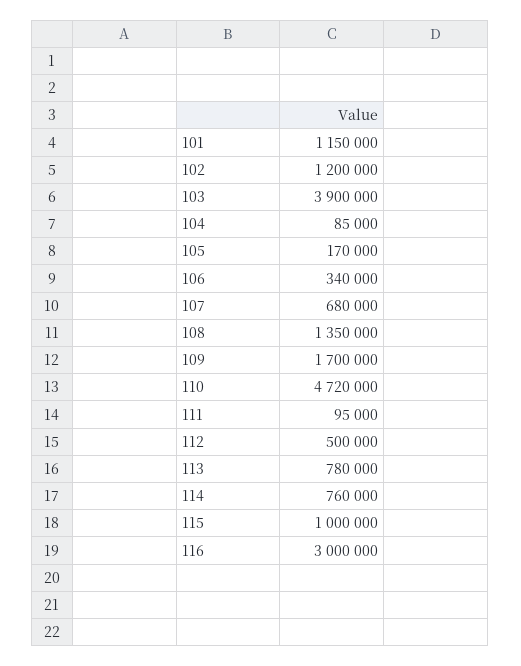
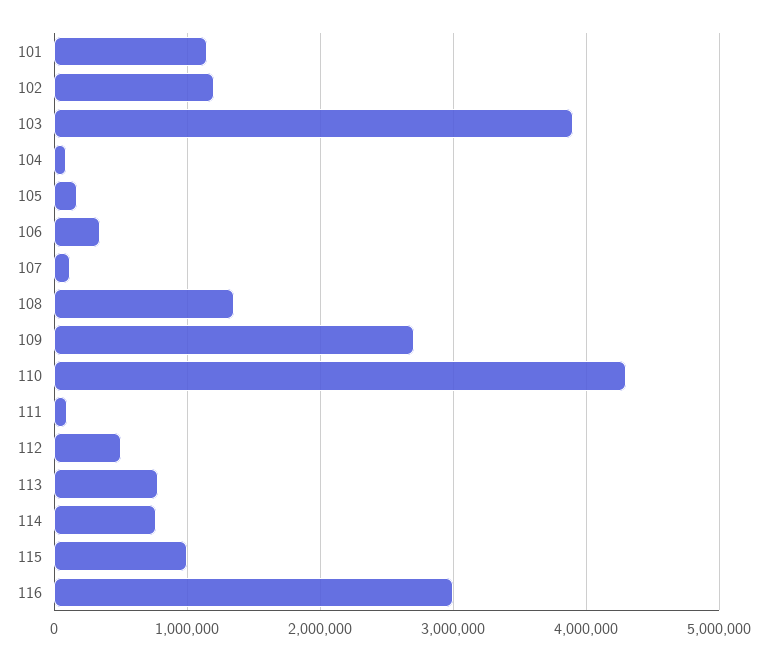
  {
    "101": 1150000,
    "102": 1200000,
    "103": 3900000,
    "104": 85000,
    "105": 170000,
    "106": 340000,
-   "107": 680000,
+   "107": 100000,
    "108": 1350000,
-   "109": 1700000,
+   "109": 2700000,
-   "110": 4720000,
+   "110": 4300000,
    "111": 95000,
    "112": 500000,
    "113": 780000,
    "114": 760000,
    "115": 1000000,
    "116": 3000000
  }

